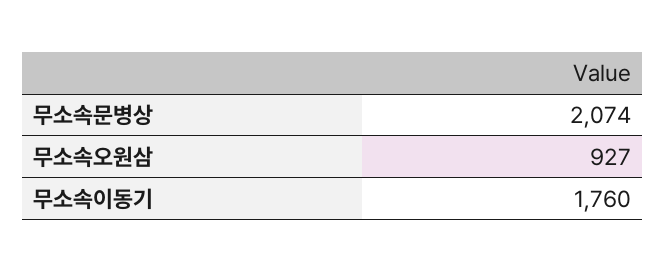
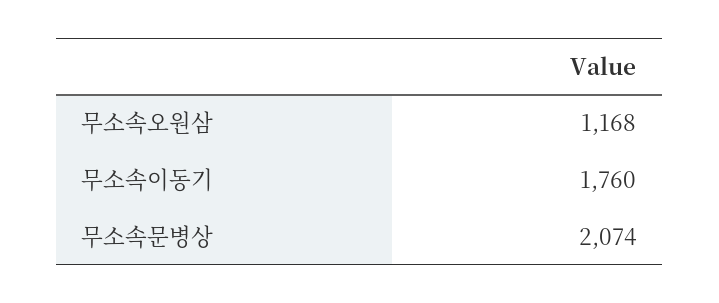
  {
    "무소속문병상": 2074,
-   "무소속오원삼": 927,
+   "무소속오원삼": 1168,
    "무소속이동기": 1760
  }

